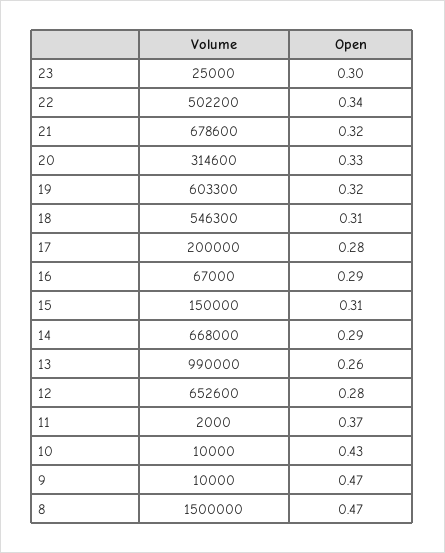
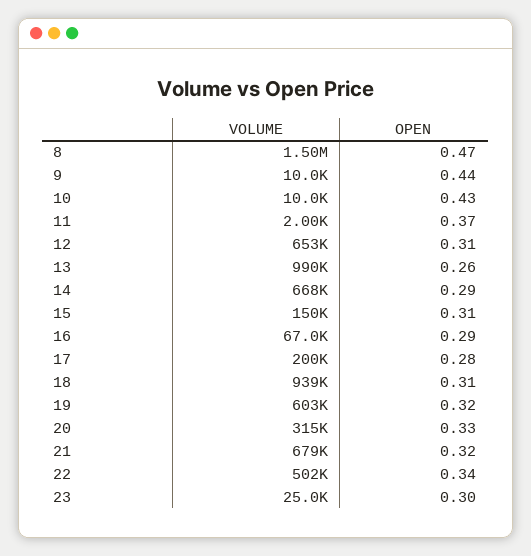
  {
    "Volume": {
      "23": 25000,
      "22": 502200,
      "21": 678600,
      "20": 314600,
      "19": 603300,
-     "18": 546300,
+     "18": 939000,
      "17": 200000,
      "16": 67000,
      "15": 150000,
      "14": 668000,
      "13": 990000,
      "12": 652600,
      "11": 2000,
      "10": 10000,
      "9": 10000,
      "8": 1500000
    },
    "Open": {
      "23": 0.3,
      "22": 0.34,
      "21": 0.32,
      "20": 0.33,
      "19": 0.32,
      "18": 0.31,
      "17": 0.28,
      "16": 0.29,
      "15": 0.31,
      "14": 0.29,
      "13": 0.26,
-     "12": 0.28,
+     "12": 0.31,
      "11": 0.37,
      "10": 0.43,
-     "9": 0.47,
+     "9": 0.44,
      "8": 0.47
    }
  }

